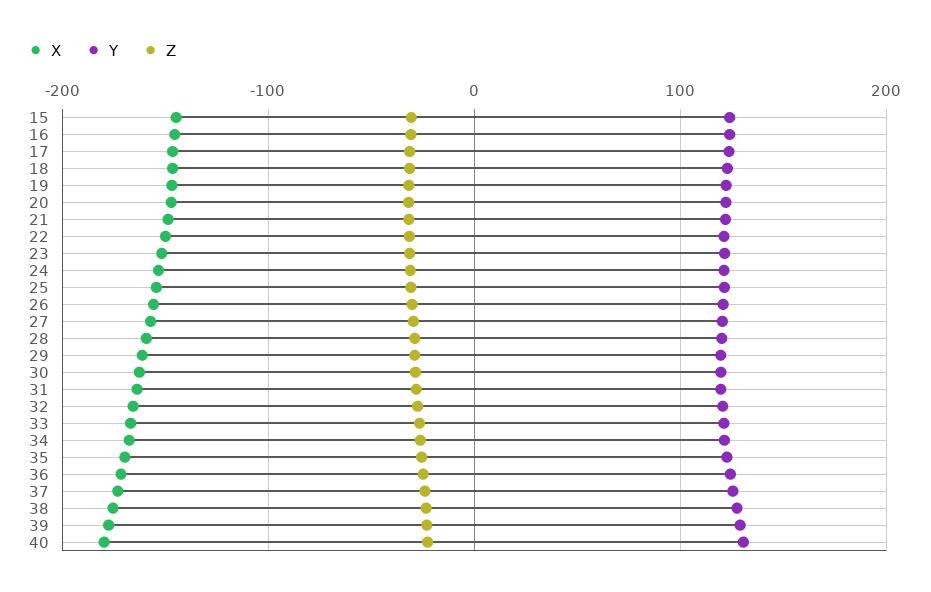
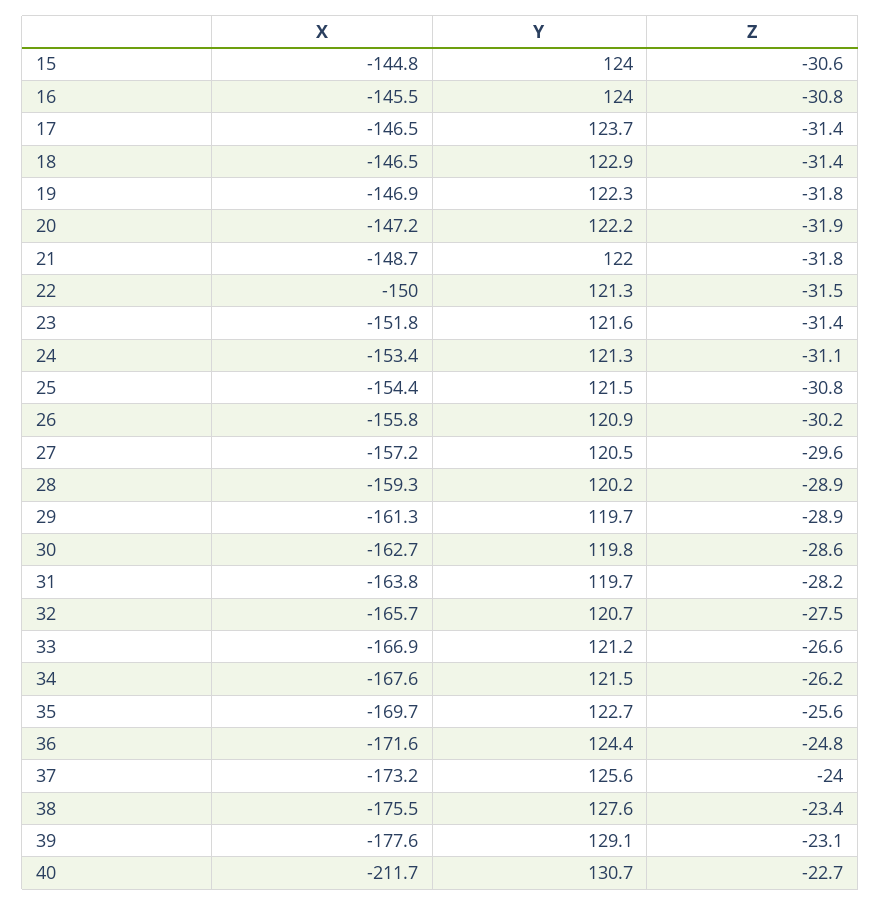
  {
    "X": {
      "15": -144.8,
      "16": -145.5,
      "17": -146.5,
      "18": -146.5,
      "19": -146.9,
      "20": -147.2,
      "21": -148.7,
      "22": -150,
      "23": -151.8,
      "24": -153.4,
      "25": -154.4,
      "26": -155.8,
      "27": -157.2,
      "28": -159.3,
      "29": -161.3,
      "30": -162.7,
      "31": -163.8,
      "32": -165.7,
      "33": -166.9,
      "34": -167.6,
      "35": -169.7,
      "36": -171.6,
      "37": -173.2,
      "38": -175.5,
      "39": -177.6,
-     "40": -180
+     "40": -211.7
    },
    "Y": {
      "15": 124,
      "16": 124,
      "17": 123.7,
      "18": 122.9,
      "19": 122.3,
      "20": 122.2,
      "21": 122,
      "22": 121.3,
      "23": 121.6,
      "24": 121.3,
      "25": 121.5,
      "26": 120.9,
      "27": 120.5,
      "28": 120.2,
      "29": 119.7,
      "30": 119.8,
      "31": 119.7,
      "32": 120.7,
      "33": 121.2,
      "34": 121.5,
      "35": 122.7,
      "36": 124.4,
      "37": 125.6,
      "38": 127.6,
      "39": 129.1,
      "40": 130.7
    },
    "Z": {
      "15": -30.6,
      "16": -30.8,
      "17": -31.4,
      "18": -31.4,
      "19": -31.8,
      "20": -31.9,
      "21": -31.8,
      "22": -31.5,
      "23": -31.4,
      "24": -31.1,
      "25": -30.8,
      "26": -30.2,
      "27": -29.6,
      "28": -28.9,
      "29": -28.9,
      "30": -28.6,
      "31": -28.2,
      "32": -27.5,
      "33": -26.6,
      "34": -26.2,
      "35": -25.6,
      "36": -24.8,
      "37": -24,
      "38": -23.4,
      "39": -23.1,
      "40": -22.7
    }
  }

